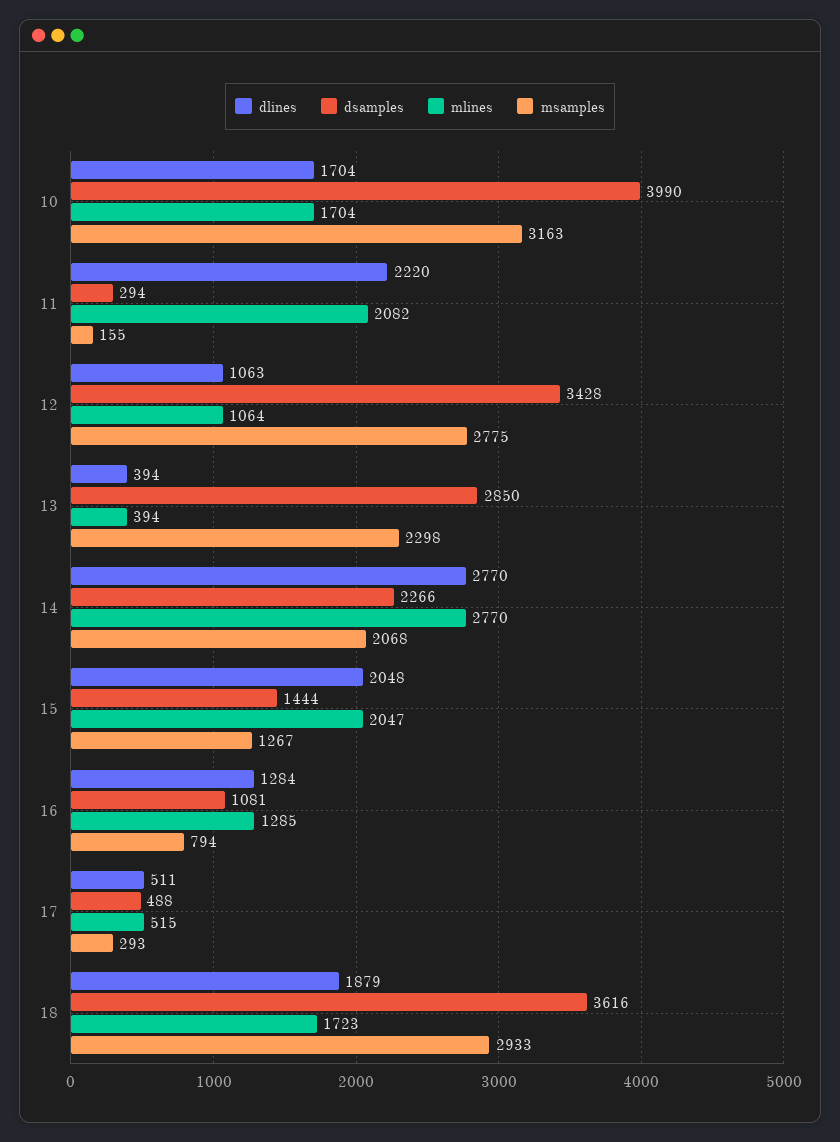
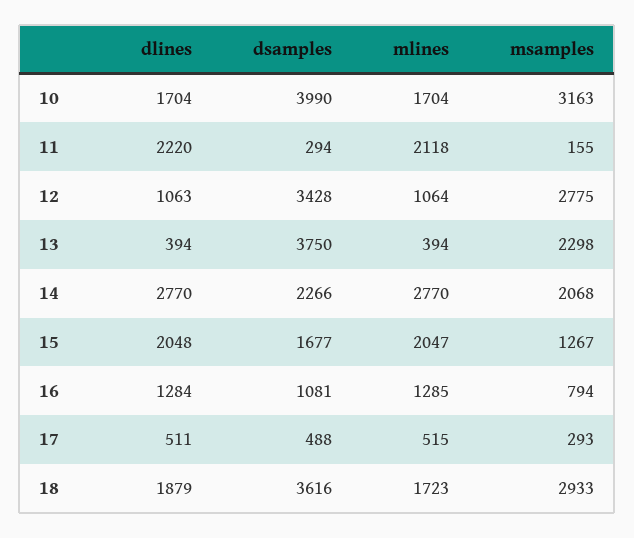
  {
    "dlines": {
      "10": 1704,
      "11": 2220,
      "12": 1063,
      "13": 394,
      "14": 2770,
      "15": 2048,
      "16": 1284,
      "17": 511,
      "18": 1879
    },
    "dsamples": {
      "10": 3990,
      "11": 294,
      "12": 3428,
-     "13": 2850,
+     "13": 3750,
      "14": 2266,
-     "15": 1444,
+     "15": 1677,
      "16": 1081,
      "17": 488,
      "18": 3616
    },
    "mlines": {
      "10": 1704,
-     "11": 2082,
+     "11": 2118,
      "12": 1064,
      "13": 394,
      "14": 2770,
      "15": 2047,
      "16": 1285,
      "17": 515,
      "18": 1723
    },
    "msamples": {
      "10": 3163,
      "11": 155,
      "12": 2775,
      "13": 2298,
      "14": 2068,
      "15": 1267,
      "16": 794,
      "17": 293,
      "18": 2933
    }
  }

